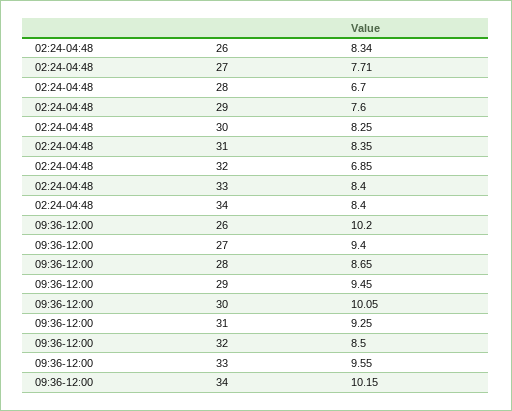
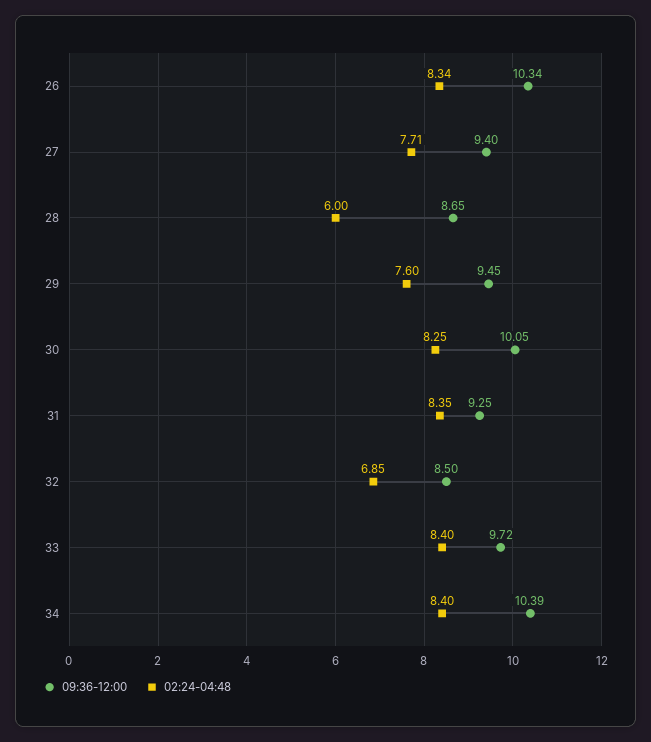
  {
    "02:24-04:48": {
      "26": 8.34,
      "27": 7.71,
-     "28": 6.7,
+     "28": 6,
      "29": 7.6,
      "30": 8.25,
      "31": 8.35,
      "32": 6.85,
      "33": 8.4,
      "34": 8.4
    },
    "09:36-12:00": {
-     "26": 10.2,
+     "26": 10.34,
      "27": 9.4,
      "28": 8.65,
      "29": 9.45,
      "30": 10.05,
      "31": 9.25,
      "32": 8.5,
-     "33": 9.55,
+     "33": 9.72,
-     "34": 10.15
+     "34": 10.39
    }
  }

